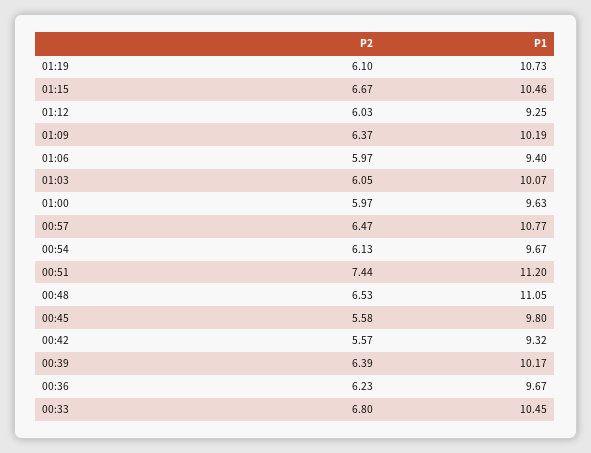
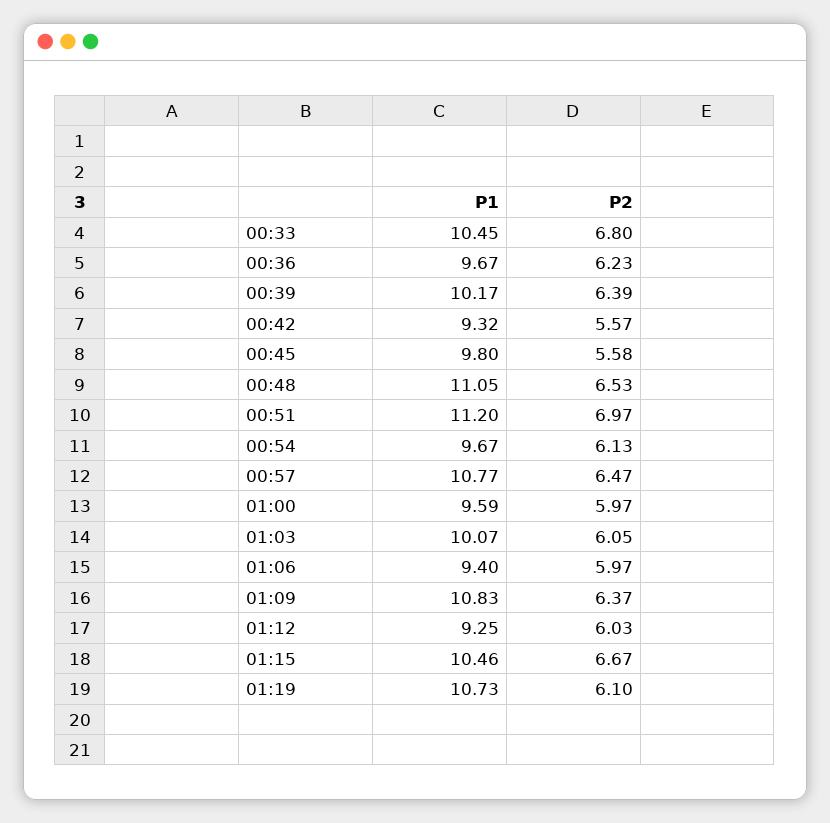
  {
    "P2": {
      "01:19": 6.1,
      "01:15": 6.67,
      "01:12": 6.03,
      "01:09": 6.37,
      "01:06": 5.97,
      "01:03": 6.05,
      "01:00": 5.97,
      "00:57": 6.47,
      "00:54": 6.13,
-     "00:51": 7.44,
+     "00:51": 6.97,
      "00:48": 6.53,
      "00:45": 5.58,
      "00:42": 5.57,
      "00:39": 6.39,
      "00:36": 6.23,
      "00:33": 6.8
    },
    "P1": {
      "01:19": 10.73,
      "01:15": 10.46,
      "01:12": 9.25,
-     "01:09": 10.19,
+     "01:09": 10.83,
      "01:06": 9.4,
      "01:03": 10.07,
-     "01:00": 9.63,
+     "01:00": 9.59,
      "00:57": 10.77,
      "00:54": 9.67,
      "00:51": 11.2,
      "00:48": 11.05,
      "00:45": 9.8,
      "00:42": 9.32,
      "00:39": 10.17,
      "00:36": 9.67,
      "00:33": 10.45
    }
  }

